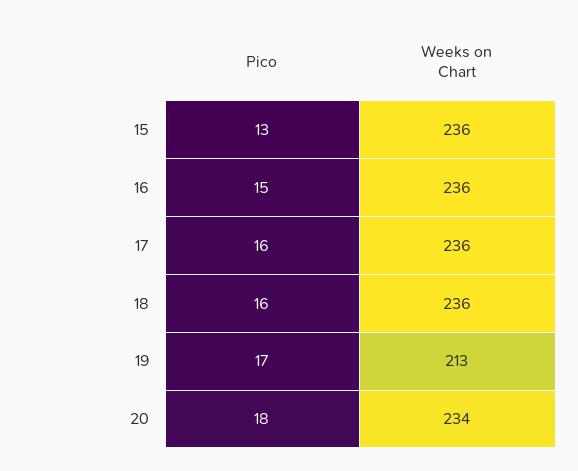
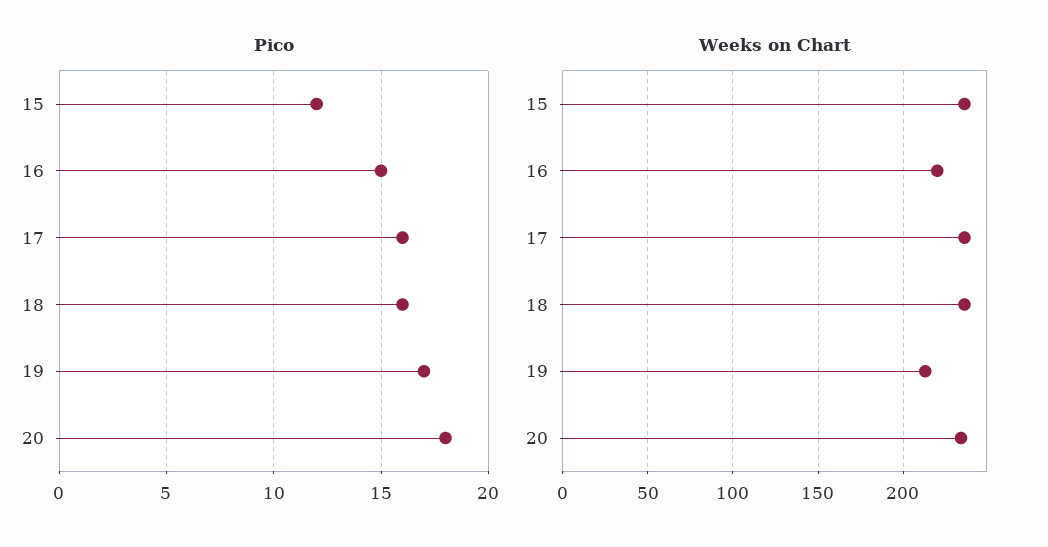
  {
    "Pico": {
-     "15": 13,
+     "15": 12,
      "16": 15,
      "17": 16,
      "18": 16,
      "19": 17,
      "20": 18
    },
    "Weeks on Chart": {
      "15": 236,
-     "16": 236,
+     "16": 220,
      "17": 236,
      "18": 236,
      "19": 213,
      "20": 234
    }
  }

